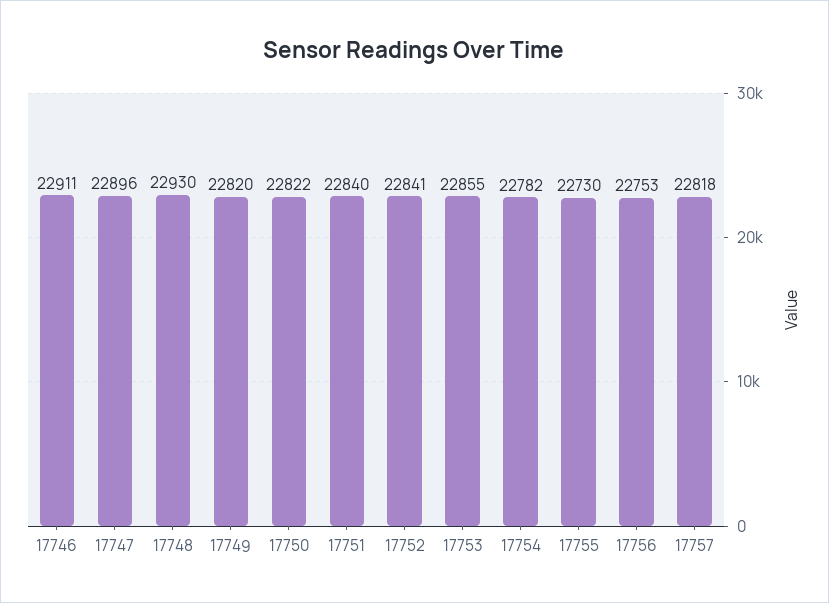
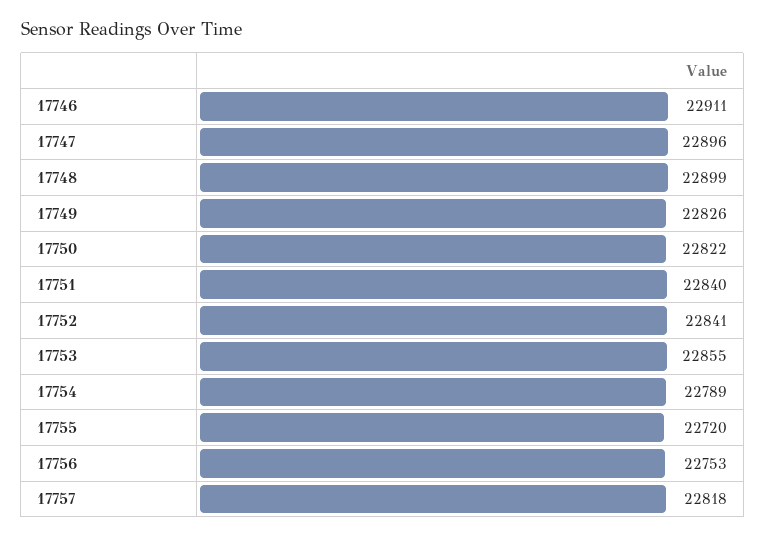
  {
    "17746": 22911,
    "17747": 22896,
-   "17748": 22930,
+   "17748": 22899,
-   "17749": 22820,
+   "17749": 22826,
    "17750": 22822,
    "17751": 22840,
    "17752": 22841,
    "17753": 22855,
-   "17754": 22782,
+   "17754": 22789,
-   "17755": 22730,
+   "17755": 22720,
    "17756": 22753,
    "17757": 22818
  }

